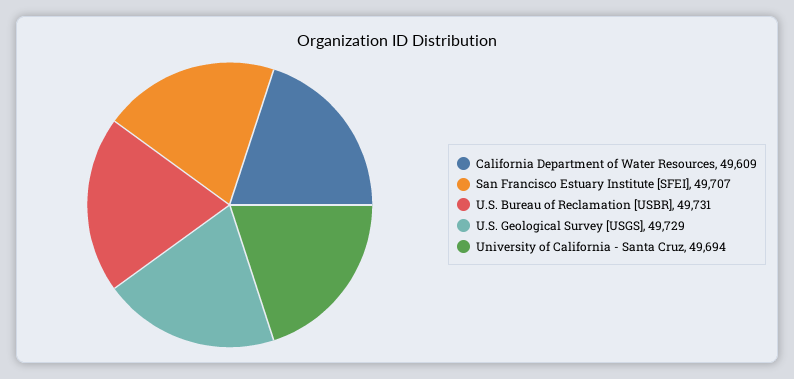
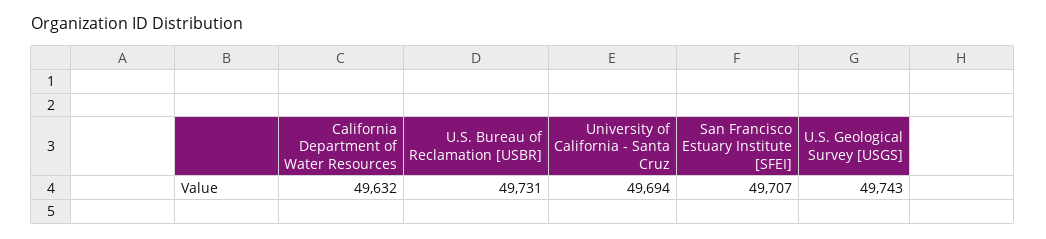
  {
-   "California Department of Water Resources": 49609,
+   "California Department of Water Resources": 49632,
    "San Francisco Estuary Institute [SFEI]": 49707,
    "U.S. Bureau of Reclamation [USBR]": 49731,
-   "U.S. Geological Survey [USGS]": 49729,
+   "U.S. Geological Survey [USGS]": 49743,
    "University of California - Santa Cruz": 49694
  }

